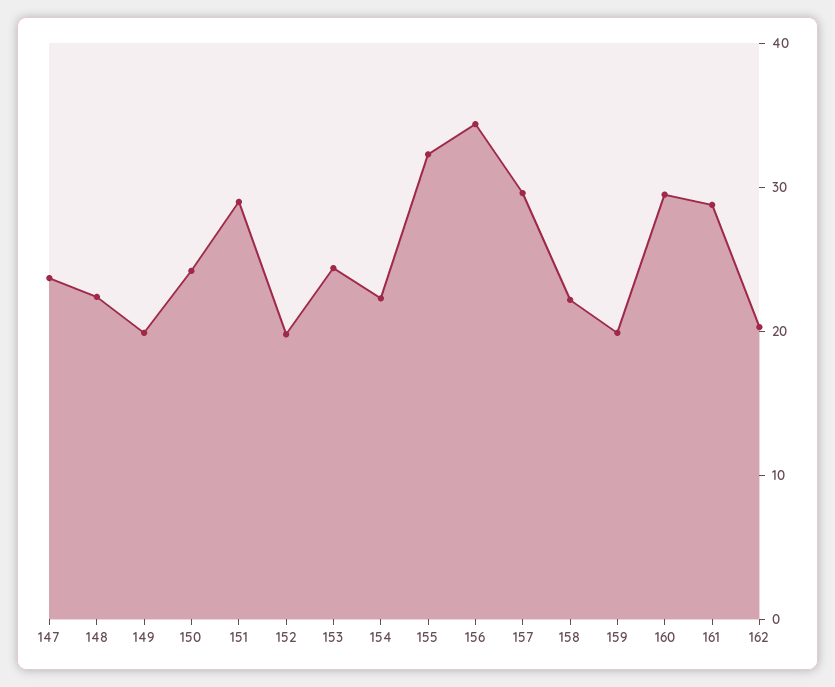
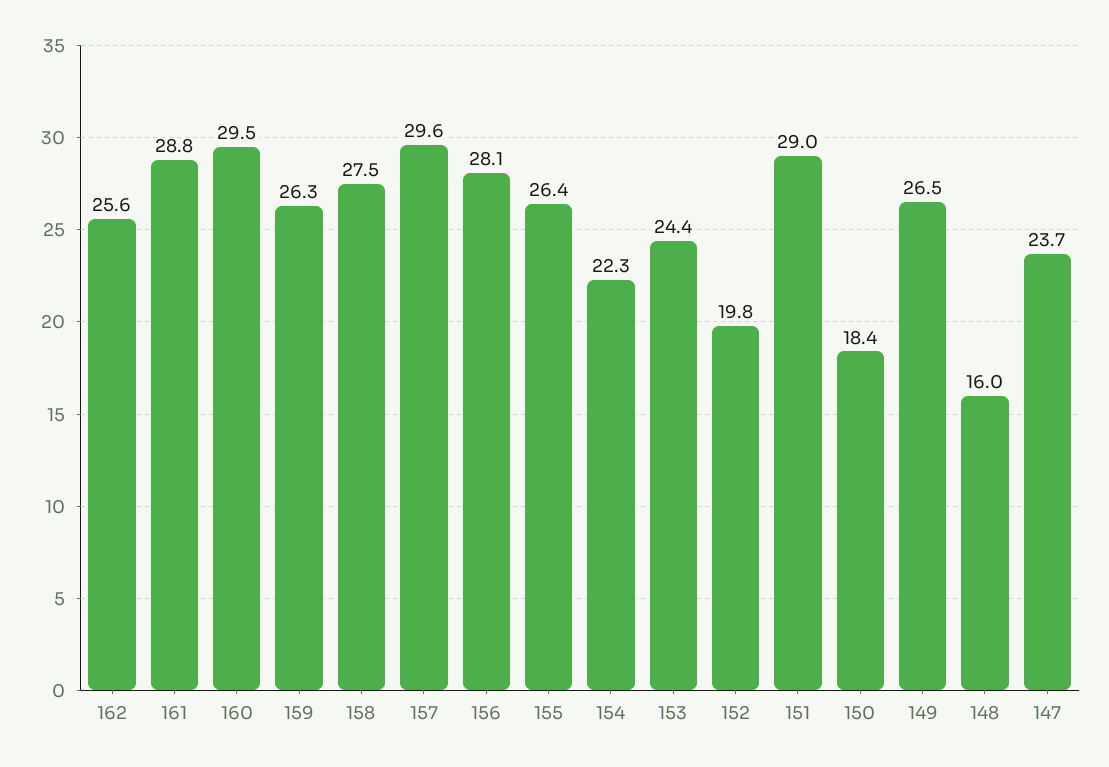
  {
    "147": 23.7,
-   "148": 22,
+   "148": 16,
-   "149": 20,
+   "149": 26.5,
-   "150": 24,
+   "150": 18.4,
    "151": 29,
    "152": 19.8,
    "153": 24.4,
    "154": 22.3,
-   "155": 32,
+   "155": 26.4,
-   "156": 34,
+   "156": 28.1,
    "157": 29.6,
-   "158": 22,
+   "158": 27.5,
-   "159": 20,
+   "159": 26.3,
    "160": 29.5,
    "161": 28.8,
-   "162": 20
+   "162": 25.6
  }

